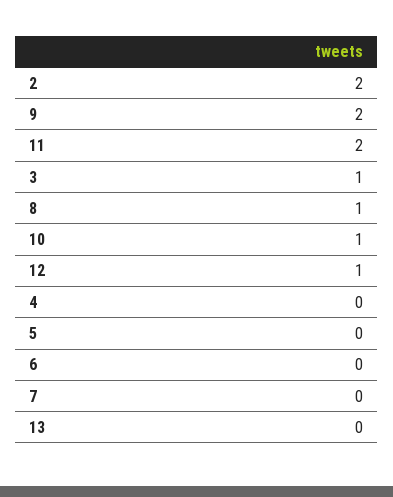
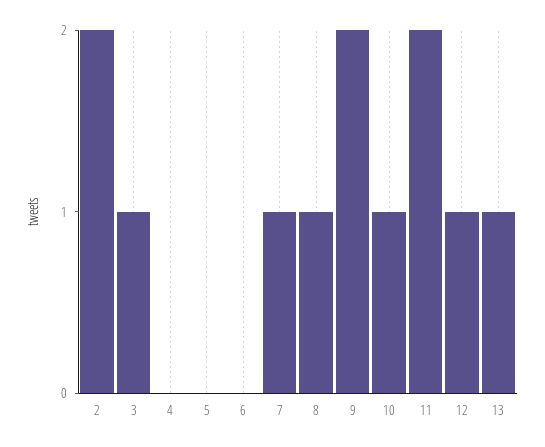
  {
    "2": 2,
    "9": 2,
    "11": 2,
    "3": 1,
    "8": 1,
    "10": 1,
    "12": 1,
    "4": 0,
    "5": 0,
    "6": 0,
-   "7": 0,
+   "7": 1,
-   "13": 0
+   "13": 1
  }

